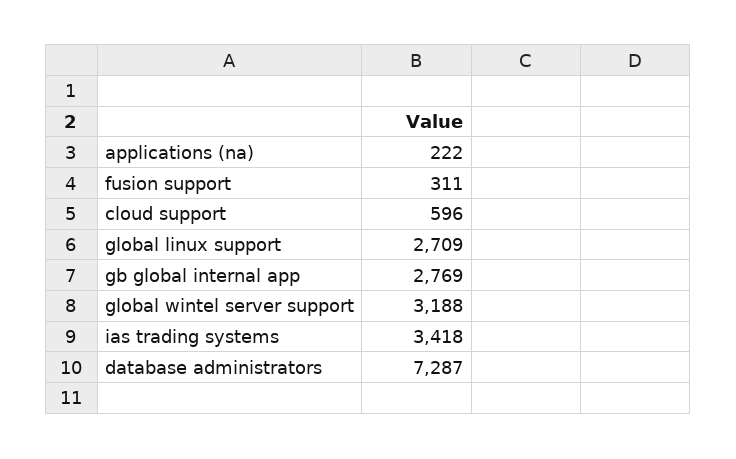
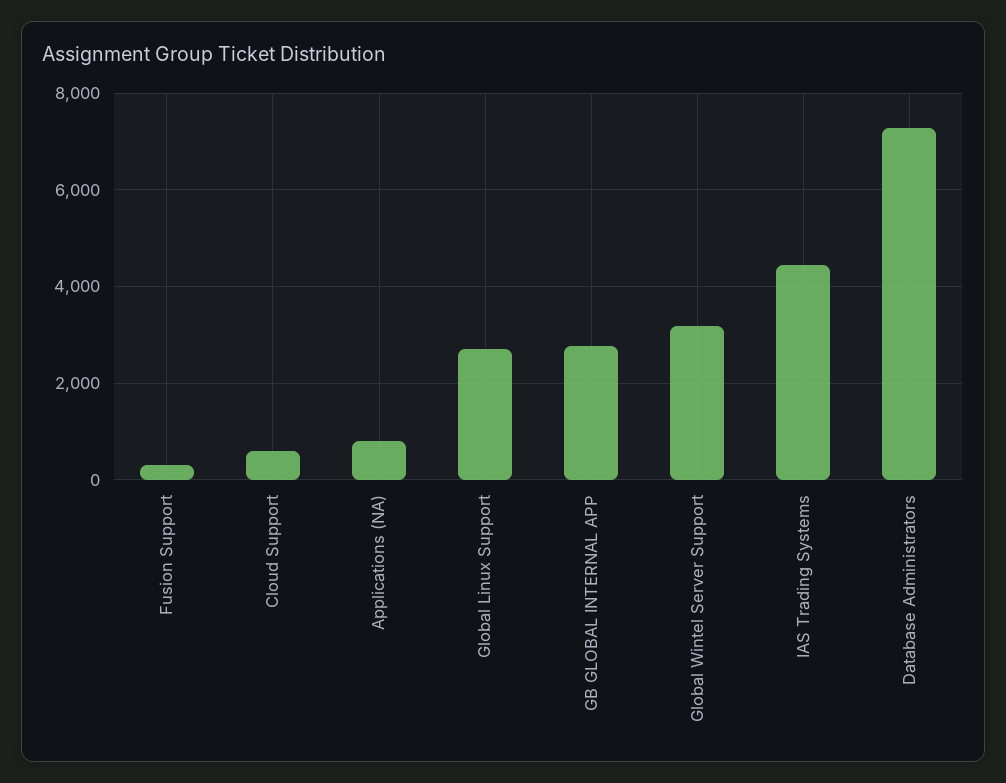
  {
-   "applications (na)": 222,
+   "applications (na)": 800,
    "fusion support": 311,
    "cloud support": 596,
    "global linux support": 2709,
    "gb global internal app": 2769,
    "global wintel server support": 3188,
-   "ias trading systems": 3418,
+   "ias trading systems": 4400,
    "database administrators": 7287
  }

